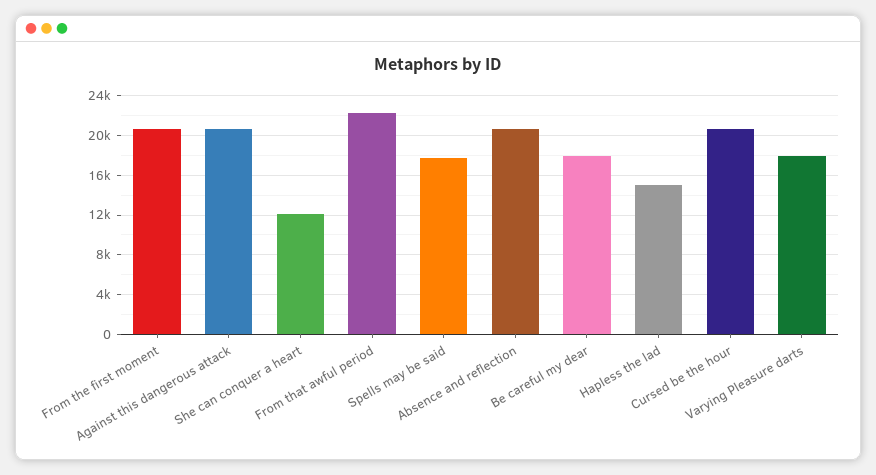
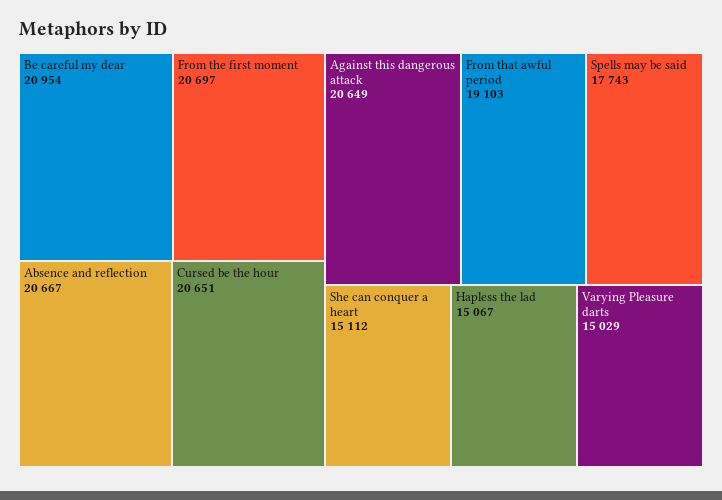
  {
    "From the first moment": 20697,
    "Against this dangerous attack": 20649,
-   "She can conquer a heart": 12000,
+   "She can conquer a heart": 15112,
-   "From that awful period": 22000,
+   "From that awful period": 19103,
    "Spells may be said": 17743,
    "Absence and reflection": 20667,
-   "Be careful my dear": 18000,
+   "Be careful my dear": 20954,
    "Hapless the lad": 15067,
    "Cursed be the hour": 20651,
-   "Varying Pleasure darts": 18000
+   "Varying Pleasure darts": 15029
  }

